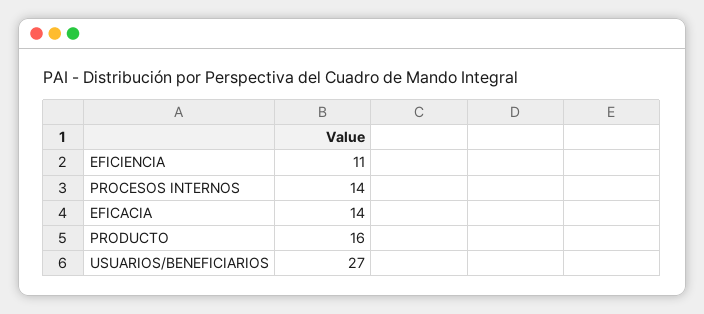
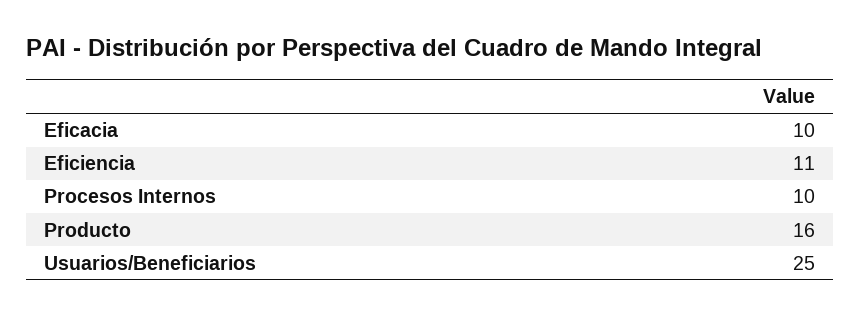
  {
    "EFICIENCIA": 11,
-   "PROCESOS INTERNOS": 14,
+   "PROCESOS INTERNOS": 10,
-   "EFICACIA": 14,
+   "EFICACIA": 10,
    "PRODUCTO": 16,
-   "USUARIOS/BENEFICIARIOS": 27
+   "USUARIOS/BENEFICIARIOS": 25
  }

